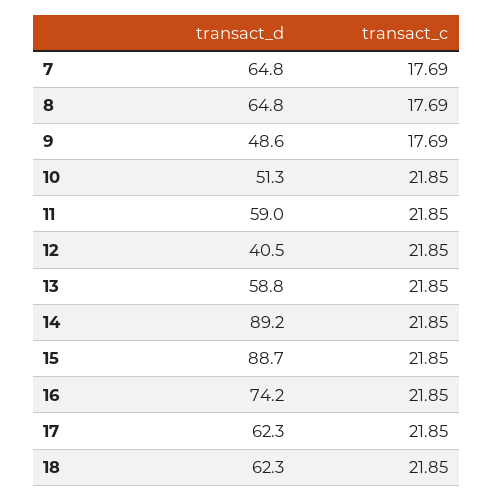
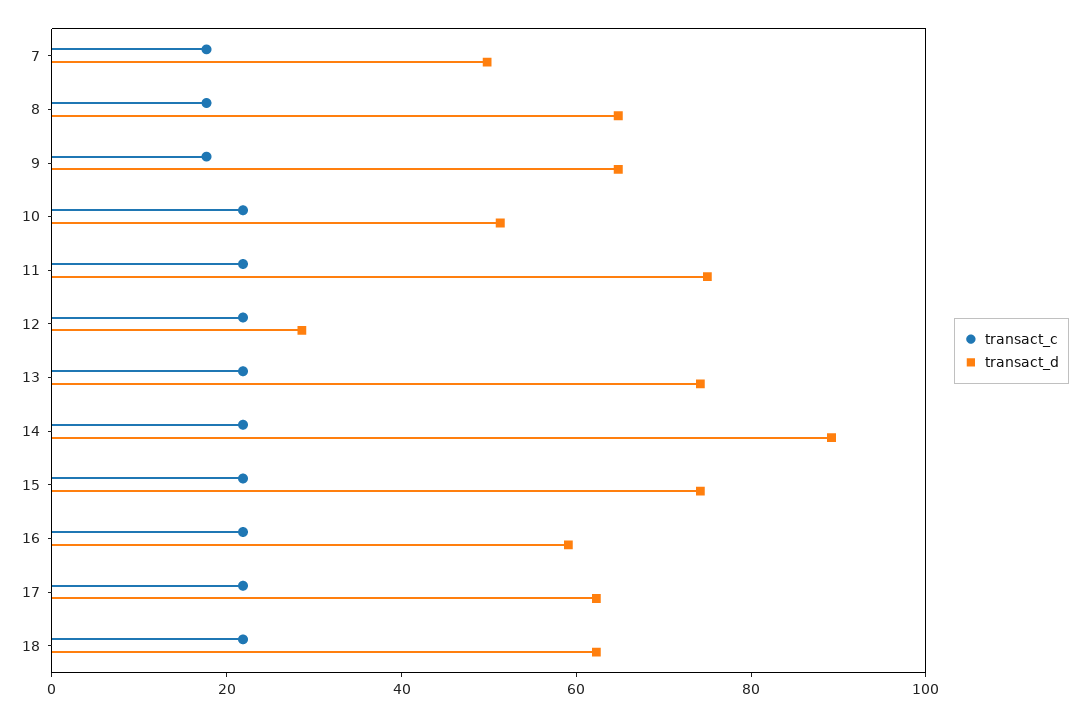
  {
    "transact_d": {
-     "7": 64.8,
+     "7": 50,
      "8": 64.8,
-     "9": 48.6,
+     "9": 65,
      "10": 51.3,
-     "11": 59,
+     "11": 75,
-     "12": 40.5,
+     "12": 30,
-     "13": 58.8,
+     "13": 75,
      "14": 89.2,
-     "15": 88.7,
+     "15": 75,
-     "16": 74.2,
+     "16": 60,
      "17": 62.3,
      "18": 62.3
    },
    "transact_c": {
      "7": 17.69,
      "8": 17.69,
      "9": 17.69,
      "10": 21.85,
      "11": 21.85,
      "12": 21.85,
      "13": 21.85,
      "14": 21.85,
      "15": 21.85,
      "16": 21.85,
      "17": 21.85,
      "18": 21.85
    }
  }

